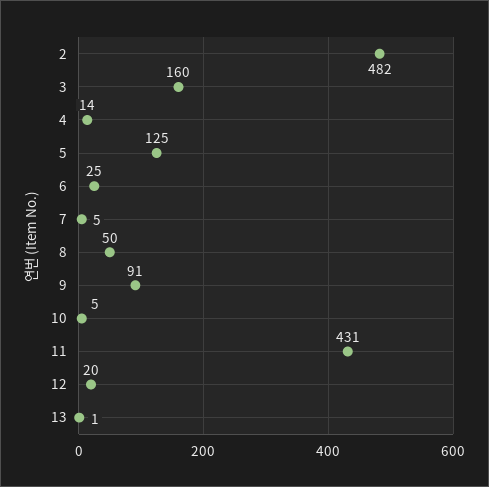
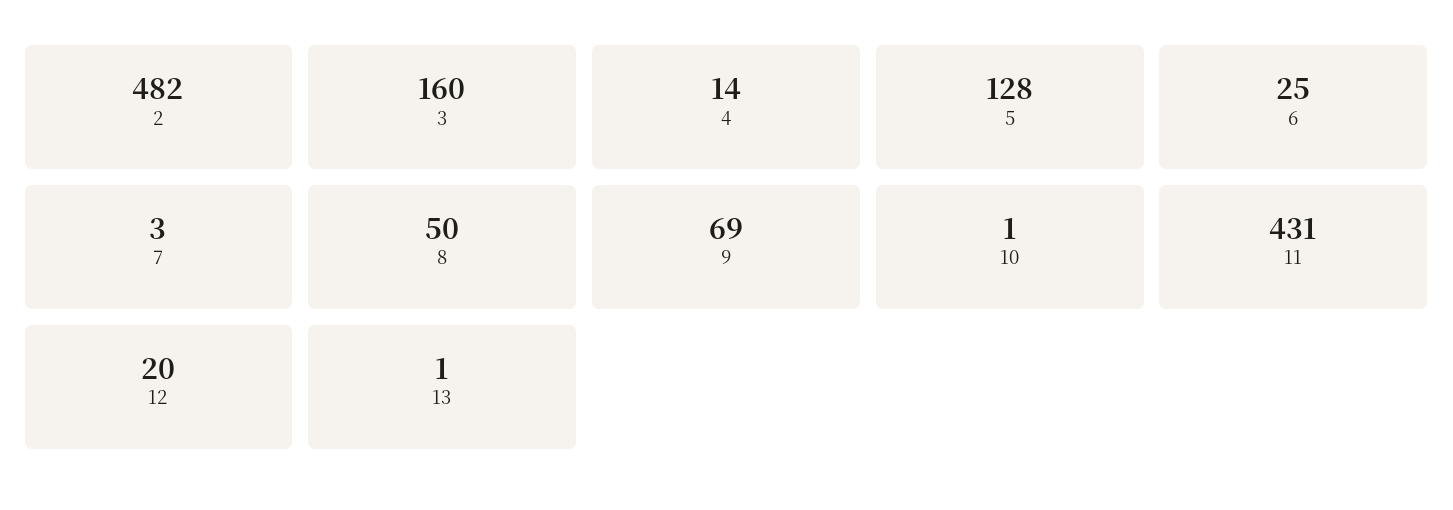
  {
    "2": 482,
    "3": 160,
    "4": 14,
-   "5": 125,
+   "5": 128,
    "6": 25,
-   "7": 5,
+   "7": 3,
    "8": 50,
-   "9": 91,
+   "9": 69,
-   "10": 5,
+   "10": 1,
    "11": 431,
    "12": 20,
    "13": 1
  }

